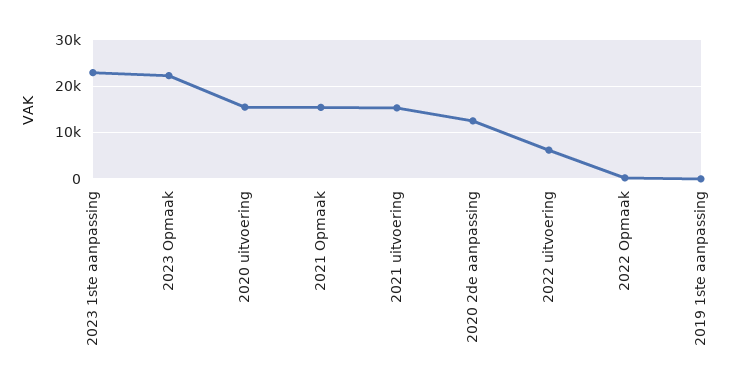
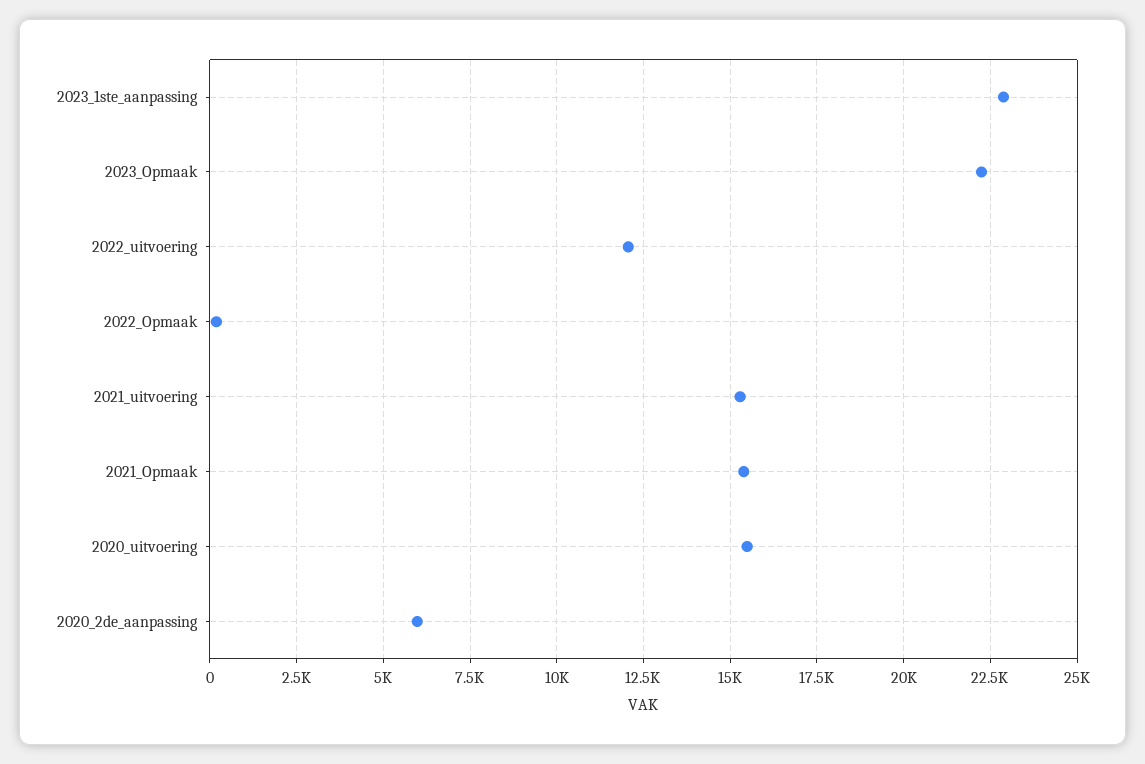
  {
    "2023 1ste aanpassing": 23000,
    "2023 Opmaak": 22250,
    "2020 uitvoering": 15500,
    "2021 Opmaak": 15500,
    "2021 uitvoering": 15250,
-   "2020 2de aanpassing": 12000,
+   "2020 2de aanpassing": 6000,
-   "2022 uitvoering": 6000,
+   "2022 uitvoering": 12000,
-   "2022 Opmaak": 250,
+   "2022 Opmaak": 250
-   "2019 1ste aanpassing": 0
  }

